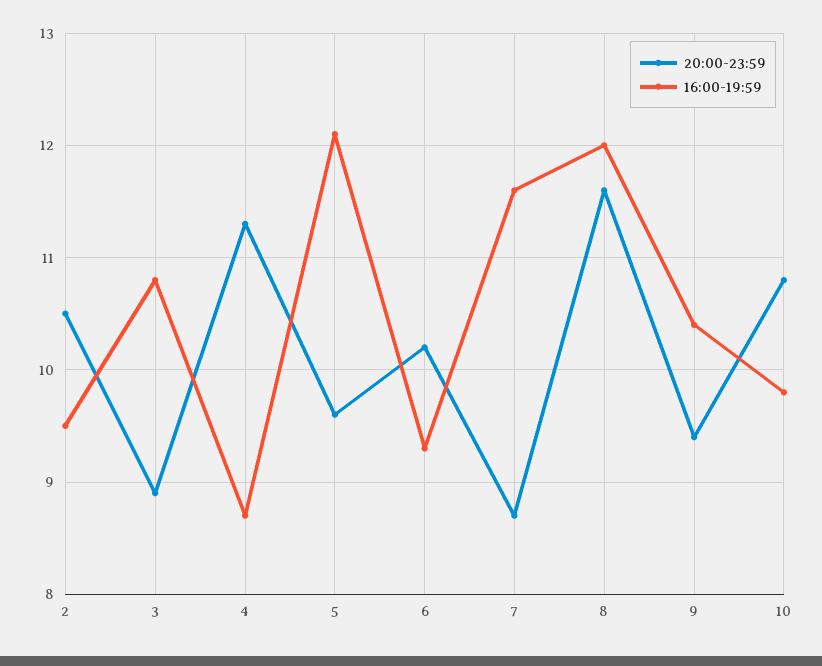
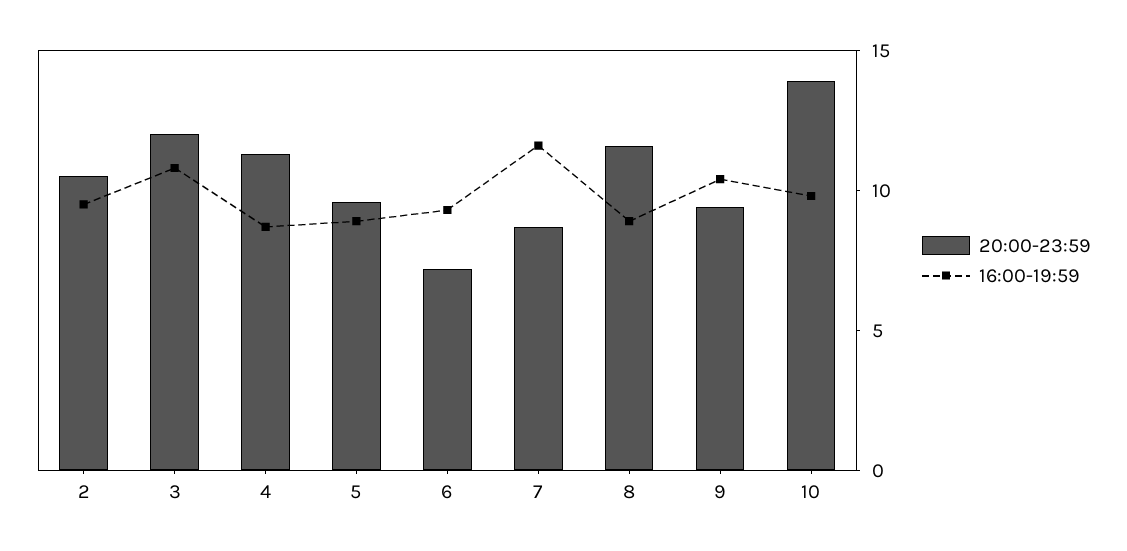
  {
    "20:00-23:59": {
      "2": 10.5,
-     "3": 8.9,
+     "3": 12,
      "4": 11.3,
      "5": 9.6,
-     "6": 10.2,
+     "6": 7,
      "7": 8.7,
      "8": 11.6,
      "9": 9.4,
-     "10": 10.8
+     "10": 14
    },
    "16:00-19:59": {
      "2": 9.5,
      "3": 10.8,
      "4": 8.7,
-     "5": 12.1,
+     "5": 9,
      "6": 9.3,
      "7": 11.6,
-     "8": 12,
+     "8": 9,
      "9": 10.4,
      "10": 9.8
    }
  }

